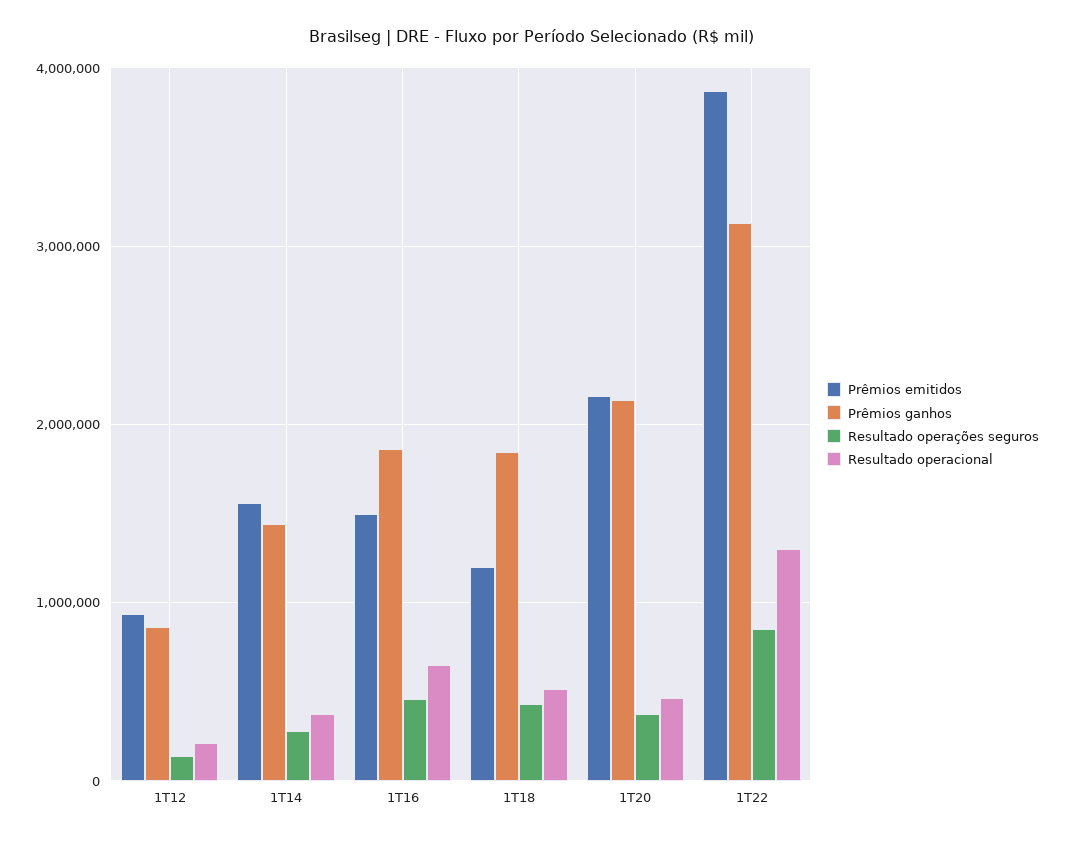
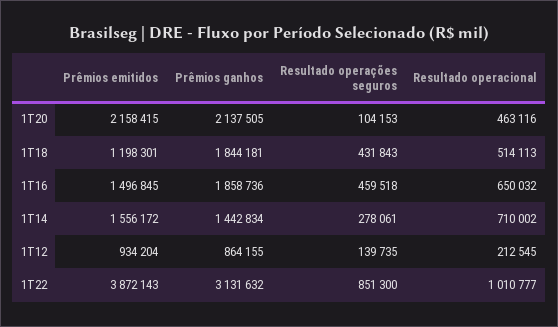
  {
    "Prêmios emitidos": {
      "1T12": 934204,
      "1T14": 1556172,
      "1T16": 1496845,
      "1T18": 1198301,
      "1T20": 2158415,
      "1T22": 3872143
    },
    "Prêmios ganhos": {
      "1T12": 864155,
      "1T14": 1442834,
      "1T16": 1858736,
      "1T18": 1844181,
      "1T20": 2137505,
      "1T22": 3131632
    },
    "Resultado operações seguros": {
      "1T12": 139735,
      "1T14": 278061,
      "1T16": 459518,
      "1T18": 431843,
-     "1T20": 400000,
+     "1T20": 104153,
      "1T22": 851300
    },
    "Resultado operacional": {
      "1T12": 212545,
-     "1T14": 400000,
+     "1T14": 710002,
      "1T16": 650032,
      "1T18": 514113,
      "1T20": 463116,
-     "1T22": 1300000
+     "1T22": 1010777
    }
  }

